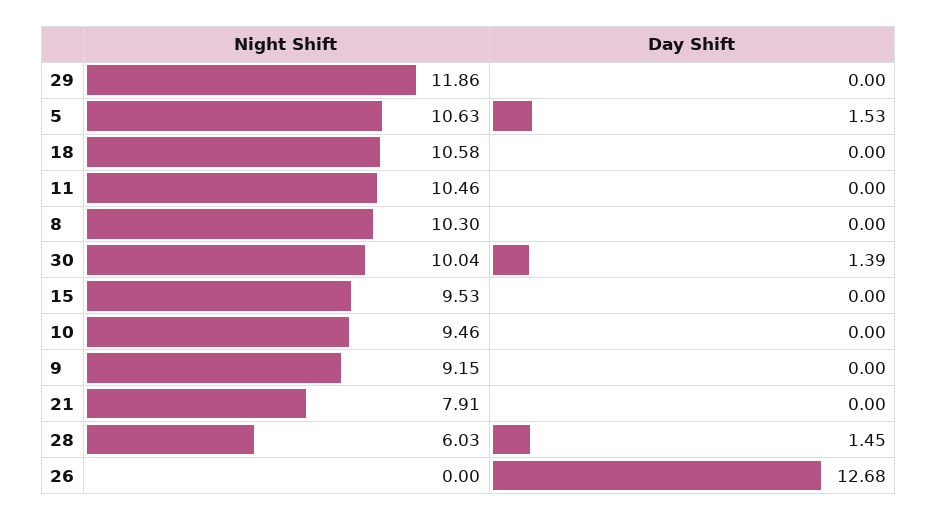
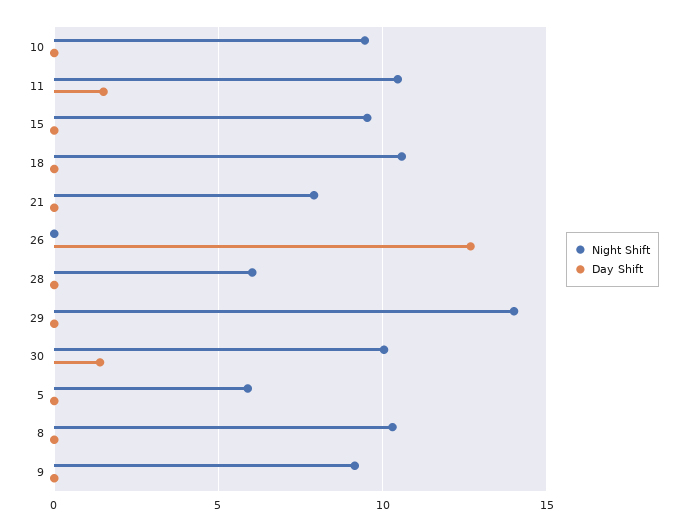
  {
    "Night Shift": {
-     "29": 11.86,
+     "29": 14,
-     "5": 10.63,
+     "5": 6,
      "18": 10.58,
      "11": 10.46,
      "8": 10.3,
      "30": 10.04,
      "15": 9.53,
      "10": 9.46,
      "9": 9.15,
      "21": 7.91,
      "28": 6.03,
      "26": 0
    },
    "Day Shift": {
      "29": 0,
-     "5": 1.53,
+     "5": 0,
      "18": 0,
-     "11": 0,
+     "11": 1.5,
      "8": 0,
      "30": 1.39,
      "15": 0,
      "10": 0,
      "9": 0,
      "21": 0,
-     "28": 1.45,
+     "28": 0,
      "26": 12.68
    }
  }

